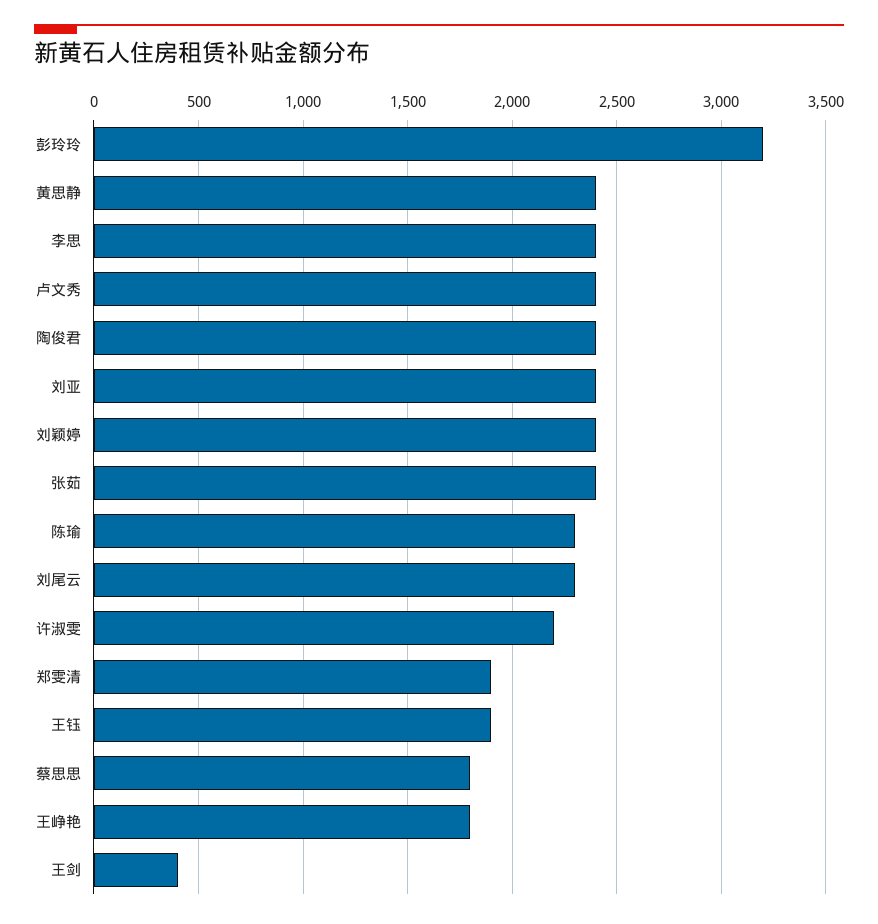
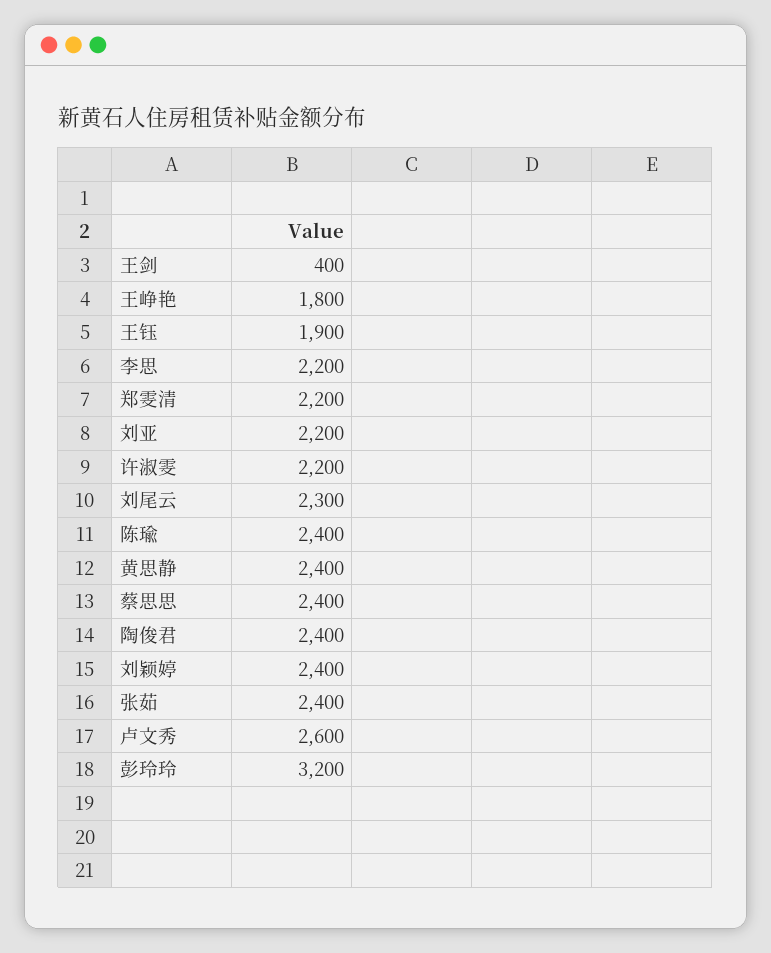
  {
    "彭玲玲": 3200,
    "黄思静": 2400,
-   "李思": 2400,
+   "李思": 2200,
-   "卢文秀": 2400,
+   "卢文秀": 2600,
    "陶俊君": 2400,
-   "刘亚": 2400,
+   "刘亚": 2200,
    "刘颖婷": 2400,
    "张茹": 2400,
-   "陈瑜": 2300,
+   "陈瑜": 2400,
    "刘尾云": 2300,
    "许淑雯": 2200,
-   "郑雯清": 1900,
+   "郑雯清": 2200,
    "王钰": 1900,
-   "蔡思思": 1800,
+   "蔡思思": 2400,
    "王峥艳": 1800,
    "王剑": 400
  }

